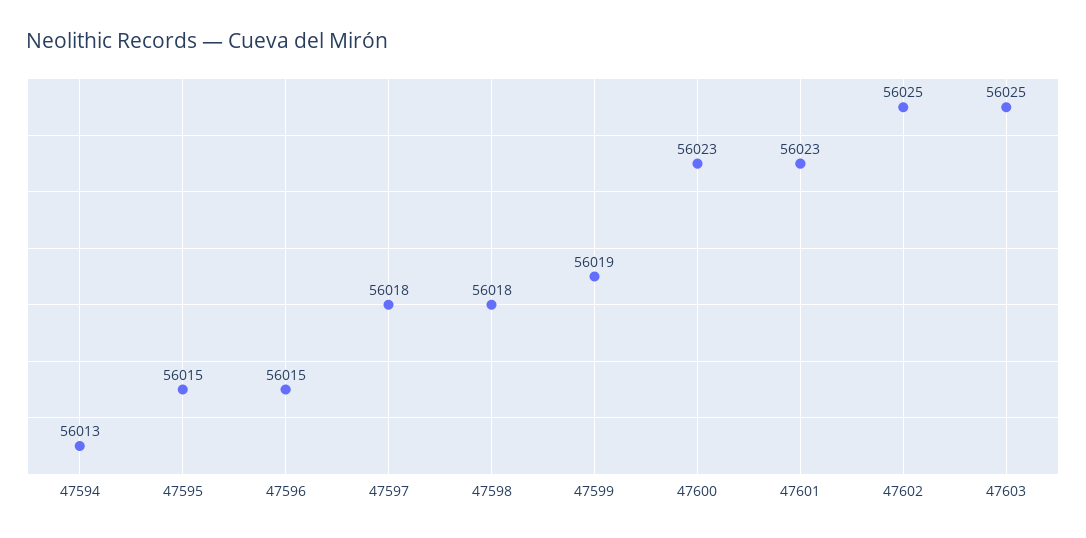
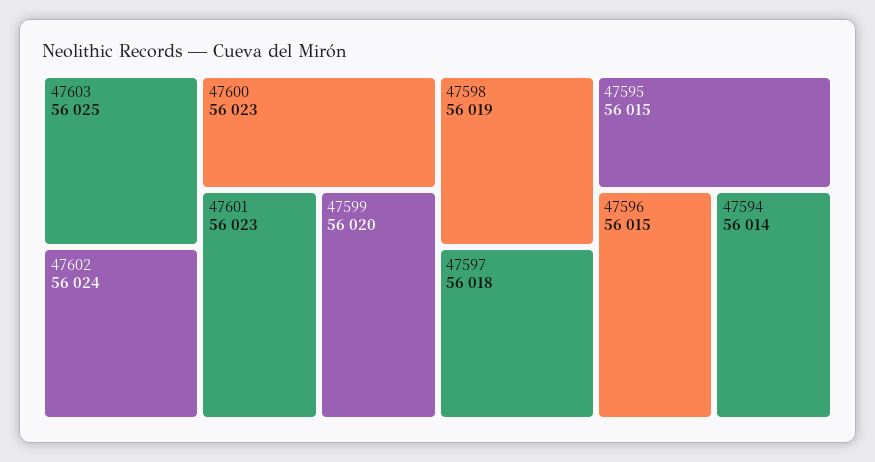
  {
-   "47594": 56013,
+   "47594": 56014,
    "47595": 56015,
    "47596": 56015,
    "47597": 56018,
-   "47598": 56018,
+   "47598": 56019,
-   "47599": 56019,
+   "47599": 56020,
    "47600": 56023,
    "47601": 56023,
-   "47602": 56025,
+   "47602": 56024,
    "47603": 56025
  }

